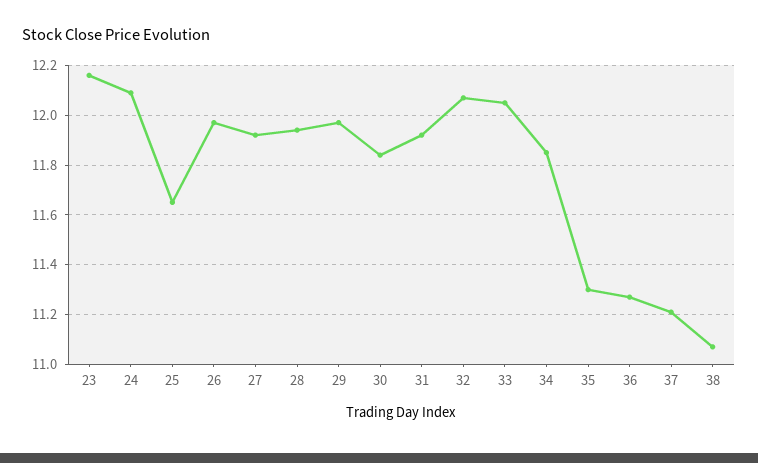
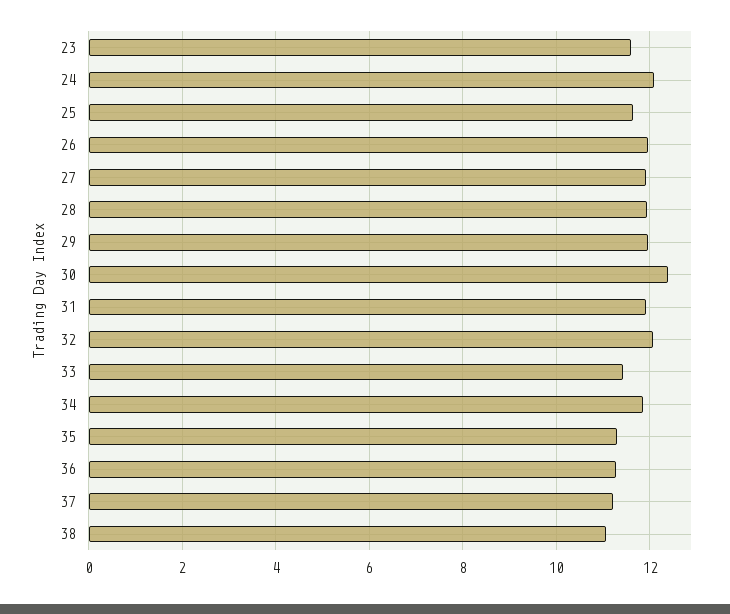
  {
-   "23": 12.15,
+   "23": 11.6,
    "24": 12.1,
    "25": 11.65,
    "26": 11.95,
    "27": 11.9,
    "28": 11.95,
    "29": 11.95,
-   "30": 11.85,
+   "30": 12.4,
    "31": 11.9,
    "32": 12.05,
-   "33": 12.05,
+   "33": 11.4,
    "34": 11.85,
    "35": 11.3,
    "36": 11.25,
    "37": 11.2,
    "38": 11.05
  }

